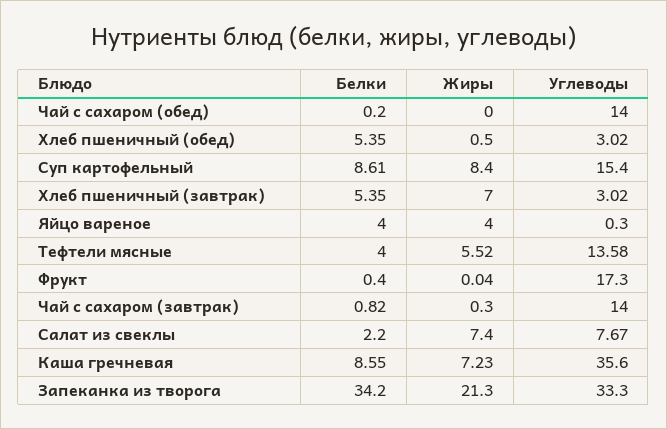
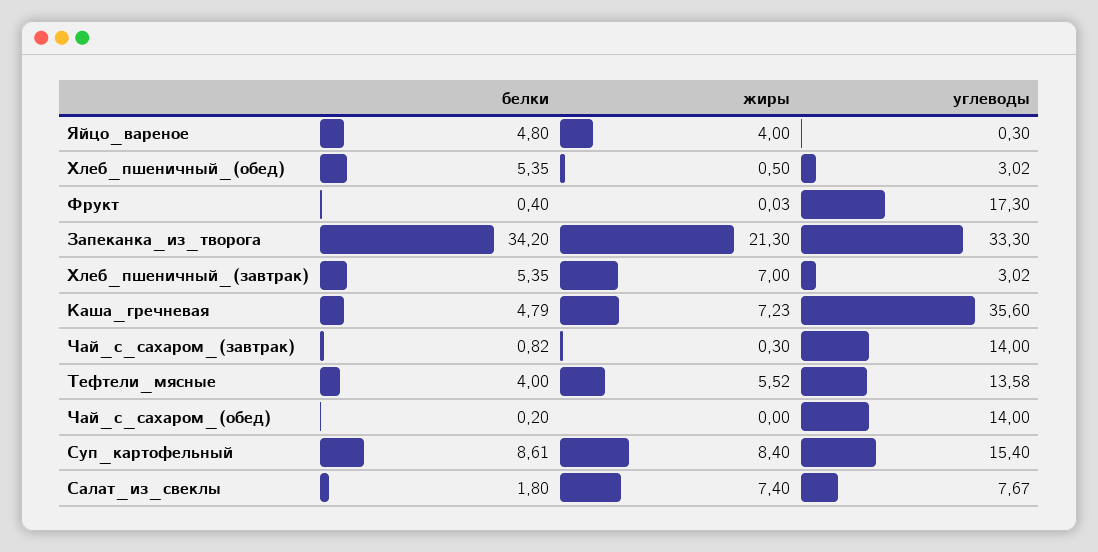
  {
    "Белки": {
      "Чай с сахаром (обед)": 0.2,
      "Хлеб пшеничный (обед)": 5.35,
      "Суп картофельный": 8.61,
      "Хлеб пшеничный (завтрак)": 5.35,
-     "Яйцо вареное": 4,
+     "Яйцо вареное": 4.8,
      "Тефтели мясные": 4,
      "Фрукт": 0.4,
      "Чай с сахаром (завтрак)": 0.82,
-     "Салат из свеклы": 2.2,
+     "Салат из свеклы": 1.8,
-     "Каша гречневая": 8.55,
+     "Каша гречневая": 4.79,
      "Запеканка из творога": 34.2
    },
    "Жиры": {
      "Чай с сахаром (обед)": 0,
      "Хлеб пшеничный (обед)": 0.5,
      "Суп картофельный": 8.4,
      "Хлеб пшеничный (завтрак)": 7,
      "Яйцо вареное": 4,
      "Тефтели мясные": 5.52,
-     "Фрукт": 0.04,
+     "Фрукт": 0.03,
      "Чай с сахаром (завтрак)": 0.3,
      "Салат из свеклы": 7.4,
      "Каша гречневая": 7.23,
      "Запеканка из творога": 21.3
    },
    "Углеводы": {
      "Чай с сахаром (обед)": 14,
      "Хлеб пшеничный (обед)": 3.02,
      "Суп картофельный": 15.4,
      "Хлеб пшеничный (завтрак)": 3.02,
      "Яйцо вареное": 0.3,
      "Тефтели мясные": 13.58,
      "Фрукт": 17.3,
      "Чай с сахаром (завтрак)": 14,
      "Салат из свеклы": 7.67,
      "Каша гречневая": 35.6,
      "Запеканка из творога": 33.3
    }
  }

